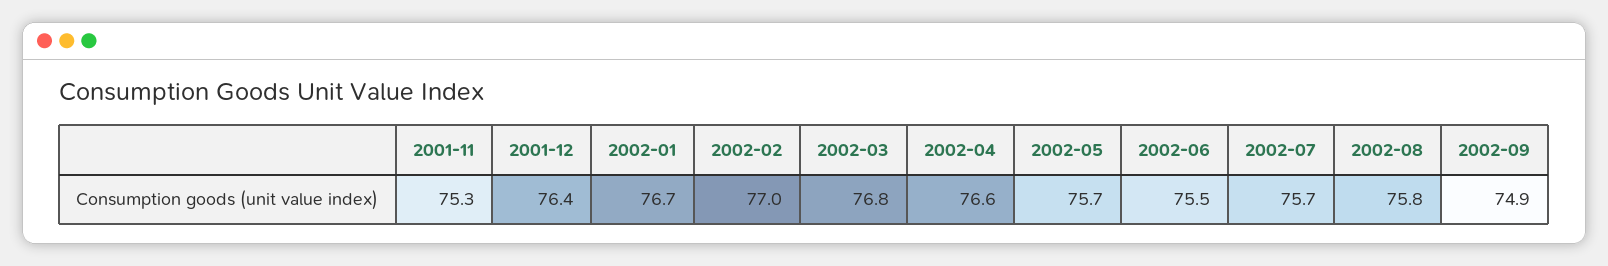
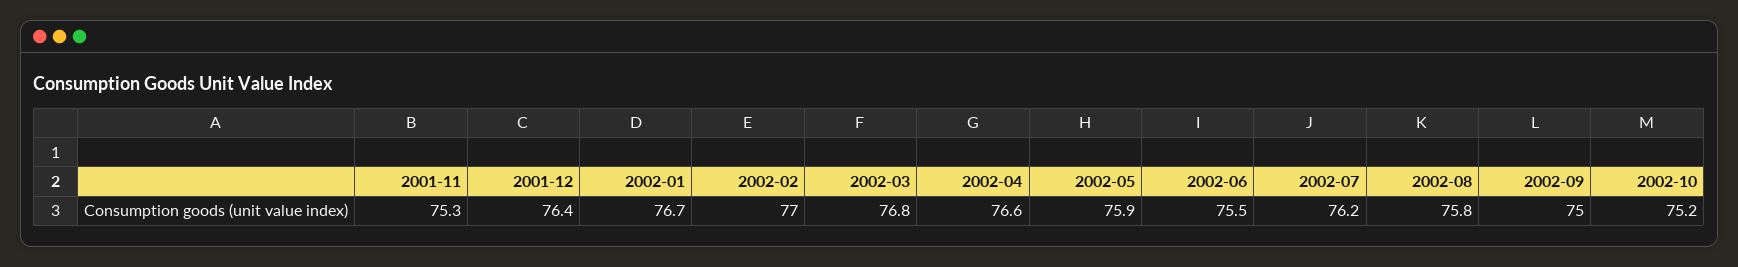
  {
    "2001-11": 75.3,
    "2001-12": 76.4,
    "2002-01": 76.7,
    "2002-02": 77,
    "2002-03": 76.8,
    "2002-04": 76.6,
-   "2002-05": 75.7,
+   "2002-05": 75.9,
    "2002-06": 75.5,
-   "2002-07": 75.7,
+   "2002-07": 76.2,
    "2002-08": 75.8,
-   "2002-09": 74.9
+   "2002-09": 75,
+   "2002-10": 75.2
  }

